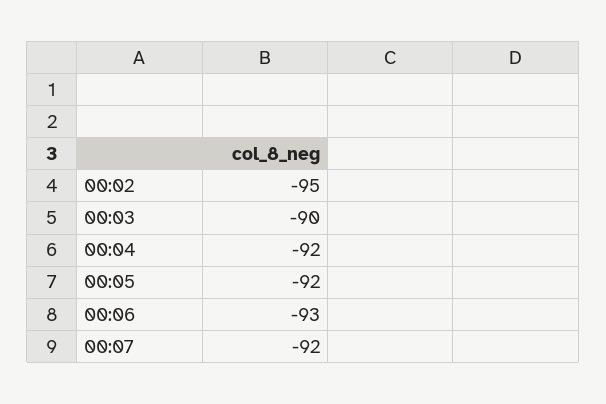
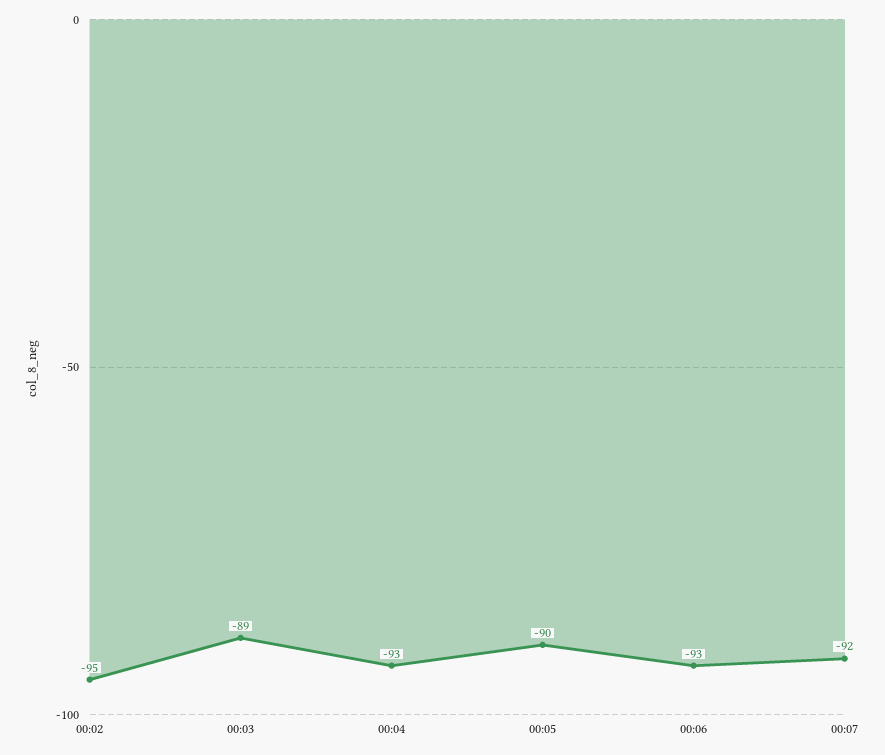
  {
    "00:02": -95,
-   "00:03": -90,
+   "00:03": -89,
-   "00:04": -92,
+   "00:04": -93,
-   "00:05": -92,
+   "00:05": -90,
    "00:06": -93,
    "00:07": -92
  }

